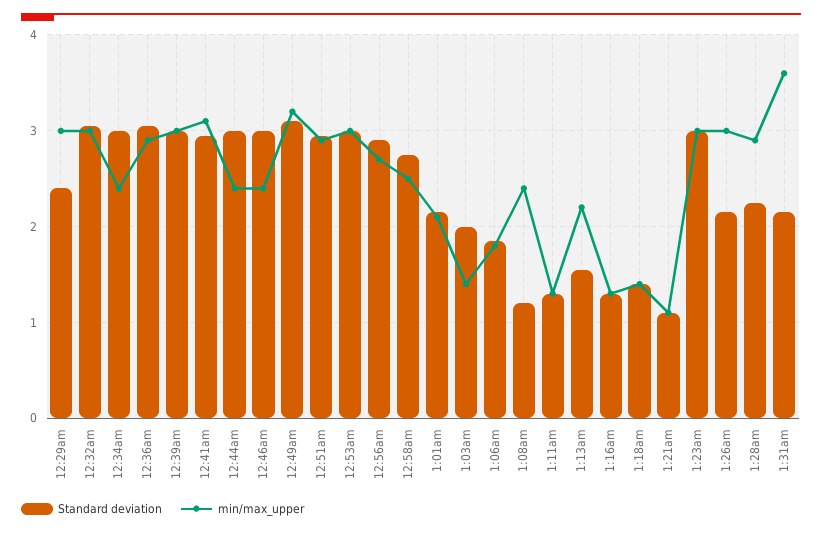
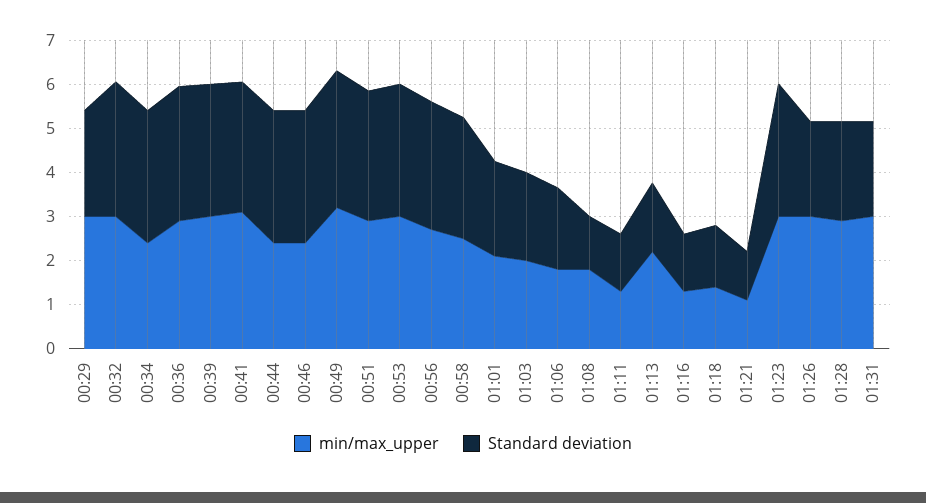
  {
    "Standard deviation": {
      "12:29am": 2.4,
      "12:32am": 3.1,
      "12:34am": 3,
      "12:36am": 3.1,
      "12:39am": 3,
      "12:41am": 3,
      "12:44am": 3,
      "12:46am": 3,
      "12:49am": 3.1,
      "12:51am": 3,
      "12:53am": 3,
      "12:56am": 2.9,
      "12:58am": 2.8,
      "1:01am": 2.2,
      "1:03am": 2,
      "1:06am": 1.9,
      "1:08am": 1.2,
      "1:11am": 1.3,
      "1:13am": 1.6,
      "1:16am": 1.3,
      "1:18am": 1.4,
      "1:21am": 1.1,
      "1:23am": 3,
      "1:26am": 2.2,
      "1:28am": 2.3,
      "1:31am": 2.2
    },
    "min/max_upper": {
      "12:29am": 3,
      "12:32am": 3,
      "12:34am": 2.4,
      "12:36am": 2.9,
      "12:39am": 3,
      "12:41am": 3.1,
      "12:44am": 2.4,
      "12:46am": 2.4,
      "12:49am": 3.2,
      "12:51am": 2.9,
      "12:53am": 3,
      "12:56am": 2.7,
      "12:58am": 2.5,
      "1:01am": 2.1,
-     "1:03am": 1.4,
+     "1:03am": 2,
      "1:06am": 1.8,
-     "1:08am": 2.4,
+     "1:08am": 1.8,
      "1:11am": 1.3,
      "1:13am": 2.2,
      "1:16am": 1.3,
      "1:18am": 1.4,
      "1:21am": 1.1,
      "1:23am": 3,
      "1:26am": 3,
      "1:28am": 2.9,
-     "1:31am": 3.6
+     "1:31am": 3
    }
  }

